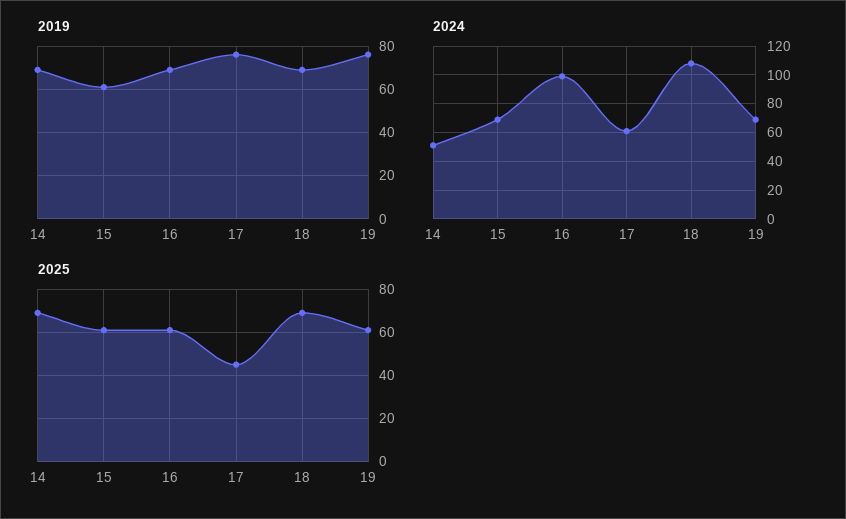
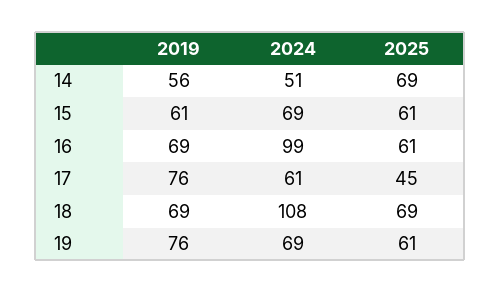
  {
    "2019": {
-     "14": 70,
+     "14": 56,
      "15": 61,
      "16": 69,
      "17": 76,
      "18": 69,
      "19": 76
    },
    "2024": {
      "14": 51,
      "15": 69,
      "16": 99,
      "17": 61,
      "18": 108,
      "19": 69
    },
    "2025": {
      "14": 69,
      "15": 61,
      "16": 61,
      "17": 45,
      "18": 69,
      "19": 61
    }
  }

